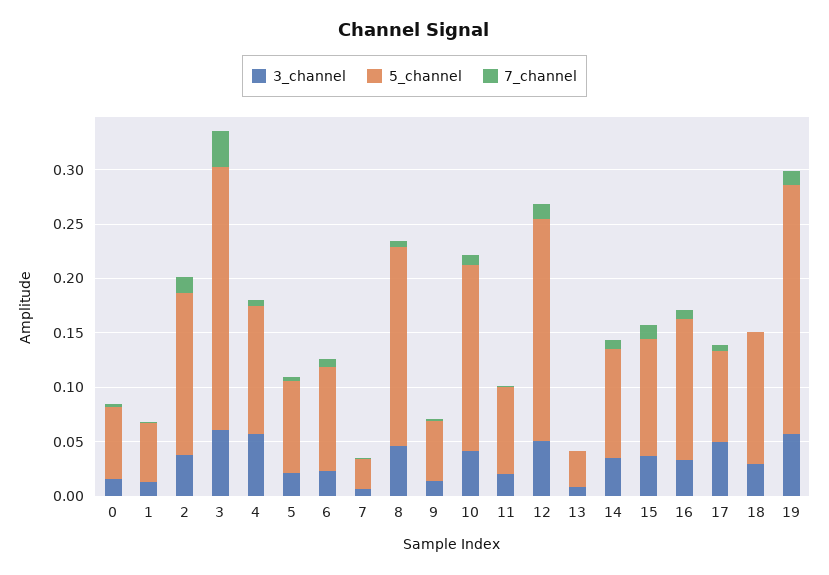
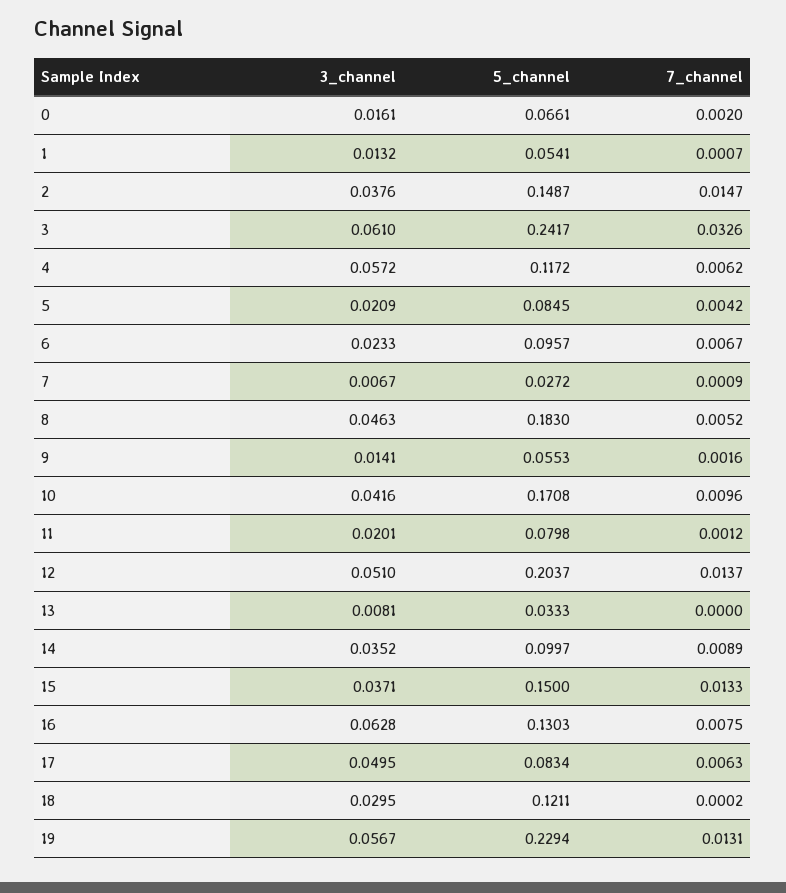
  {
    "3_channel": {
      "0": 0.0161,
      "1": 0.0132,
      "2": 0.0376,
      "3": 0.061,
      "4": 0.0572,
      "5": 0.0209,
      "6": 0.0233,
      "7": 0.0067,
      "8": 0.0463,
      "9": 0.0141,
      "10": 0.0416,
      "11": 0.0201,
      "12": 0.051,
      "13": 0.0081,
      "14": 0.0352,
      "15": 0.0371,
-     "16": 0.03,
+     "16": 0.0628,
      "17": 0.0495,
      "18": 0.0295,
      "19": 0.0567
    },
    "5_channel": {
      "0": 0.0661,
      "1": 0.0541,
      "2": 0.1487,
      "3": 0.2417,
      "4": 0.1172,
      "5": 0.0845,
      "6": 0.0957,
      "7": 0.0272,
      "8": 0.183,
      "9": 0.0553,
      "10": 0.1708,
      "11": 0.0798,
      "12": 0.2037,
      "13": 0.0333,
      "14": 0.0997,
-     "15": 0.11,
+     "15": 0.15,
      "16": 0.1303,
      "17": 0.0834,
      "18": 0.1211,
      "19": 0.2294
    },
    "7_channel": {
      "0": 0.002,
      "1": 0.0007,
      "2": 0.0147,
      "3": 0.0326,
      "4": 0.0062,
      "5": 0.0042,
      "6": 0.0067,
      "7": 0.0009,
      "8": 0.0052,
      "9": 0.0016,
      "10": 0.0096,
      "11": 0.0012,
      "12": 0.0137,
      "13": 0,
      "14": 0.0089,
      "15": 0.0133,
      "16": 0.0075,
      "17": 0.0063,
      "18": 0.0002,
      "19": 0.0131
    }
  }

